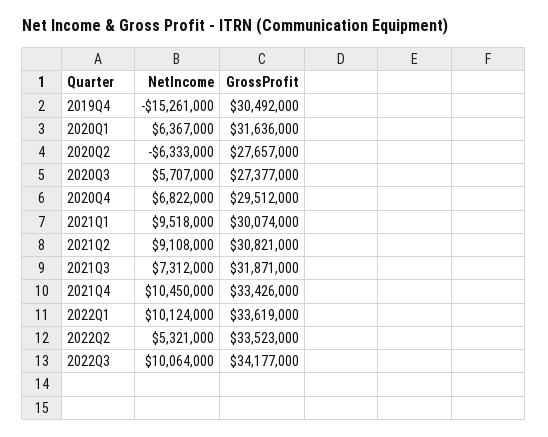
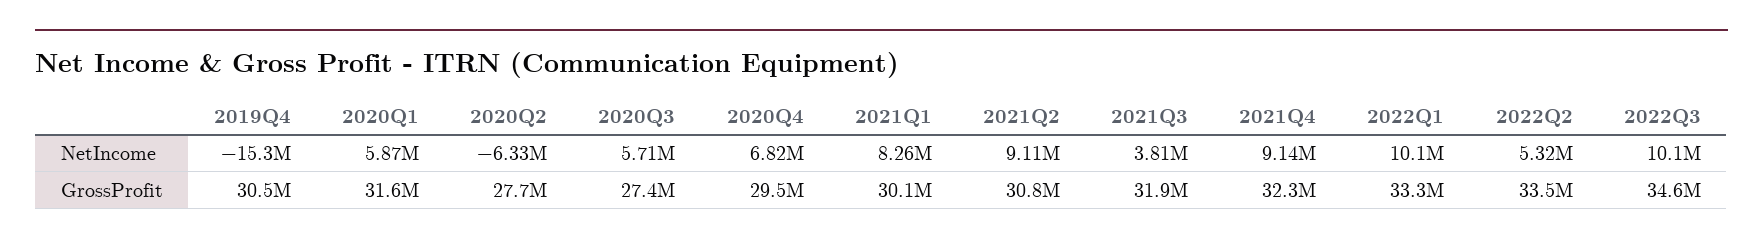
  {
    "NetIncome": {
      "2019Q4": -15261000,
-     "2020Q1": 6367000,
+     "2020Q1": 5870000,
      "2020Q2": -6333000,
      "2020Q3": 5707000,
      "2020Q4": 6822000,
-     "2021Q1": 9518000,
+     "2021Q1": 8260000,
      "2021Q2": 9108000,
-     "2021Q3": 7312000,
+     "2021Q3": 3810000,
-     "2021Q4": 10450000,
+     "2021Q4": 9140000,
      "2022Q1": 10124000,
      "2022Q2": 5321000,
      "2022Q3": 10064000
    },
    "GrossProfit": {
      "2019Q4": 30492000,
      "2020Q1": 31636000,
      "2020Q2": 27657000,
      "2020Q3": 27377000,
      "2020Q4": 29512000,
      "2021Q1": 30074000,
      "2021Q2": 30821000,
      "2021Q3": 31871000,
-     "2021Q4": 33426000,
+     "2021Q4": 32300000,
-     "2022Q1": 33619000,
+     "2022Q1": 33300000,
      "2022Q2": 33523000,
-     "2022Q3": 34177000
+     "2022Q3": 34600000
    }
  }

